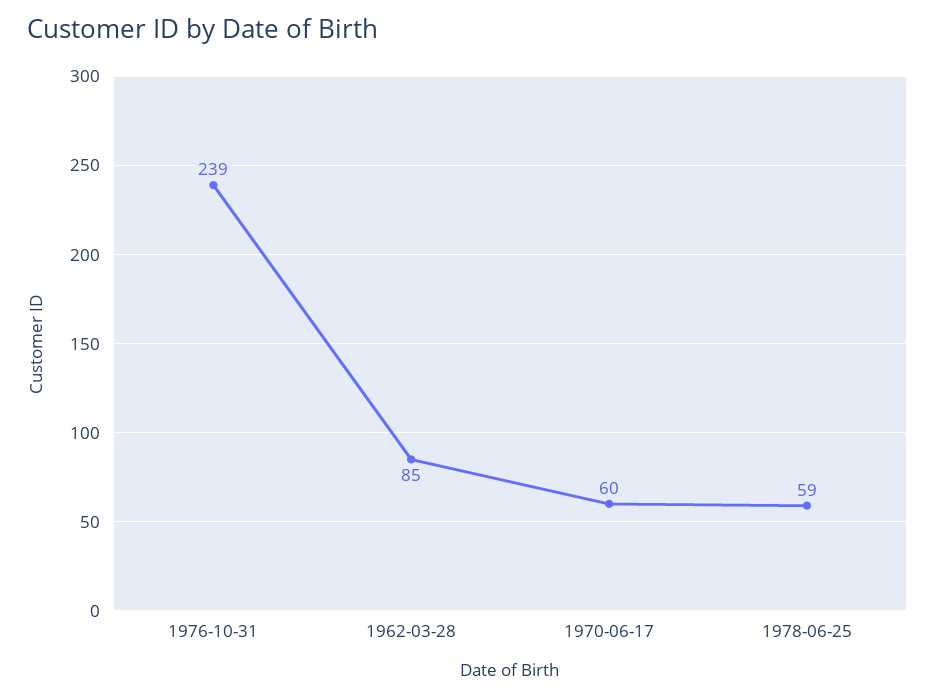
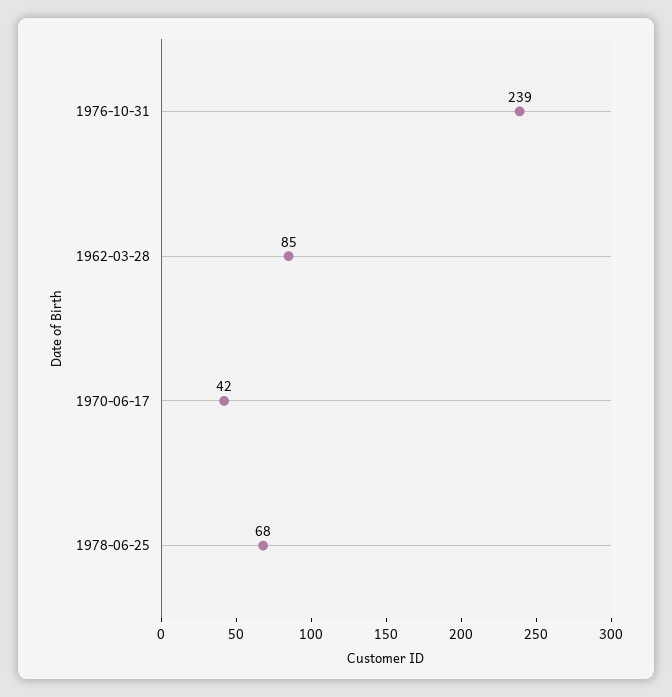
  {
    "1976-10-31": 239,
    "1962-03-28": 85,
-   "1970-06-17": 60,
+   "1970-06-17": 42,
-   "1978-06-25": 59
+   "1978-06-25": 68
  }

